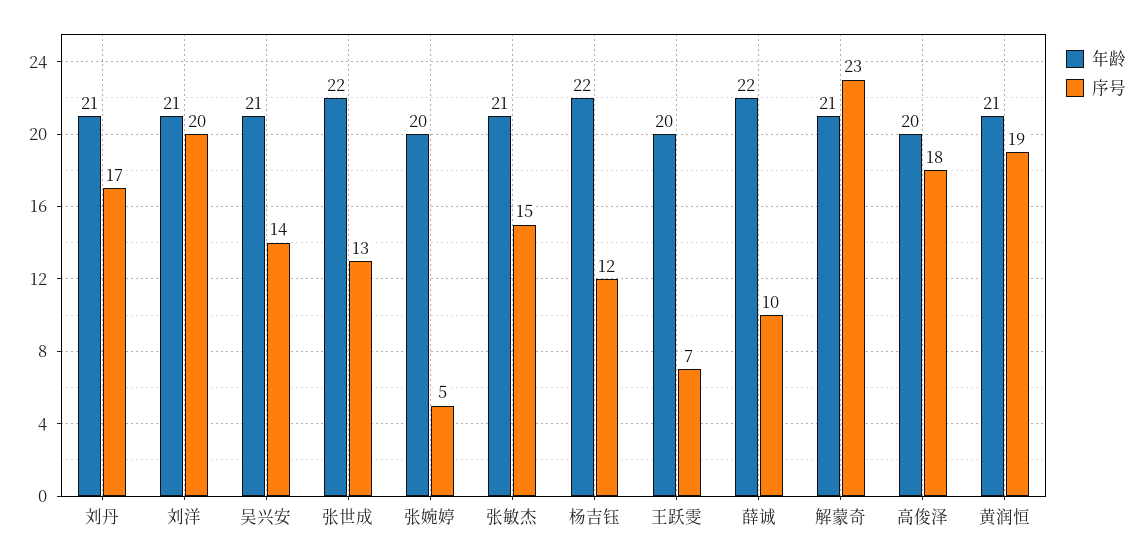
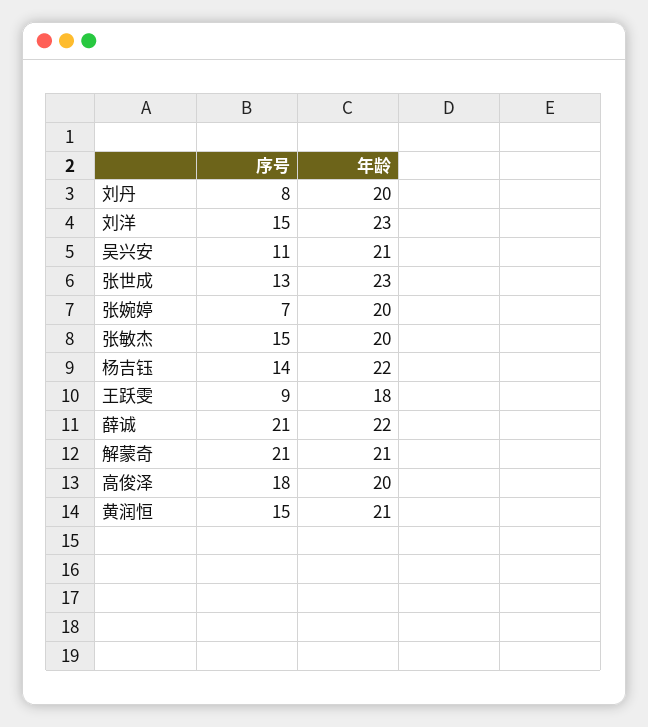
  {
    "年龄": {
-     "刘丹": 21,
+     "刘丹": 20,
-     "刘洋": 21,
+     "刘洋": 23,
      "吴兴安": 21,
-     "张世成": 22,
+     "张世成": 23,
      "张婉婷": 20,
-     "张敏杰": 21,
+     "张敏杰": 20,
      "杨吉钰": 22,
-     "王跃雯": 20,
+     "王跃雯": 18,
      "薛诚": 22,
      "解蒙奇": 21,
      "高俊泽": 20,
      "黄润恒": 21
    },
    "序号": {
-     "刘丹": 17,
+     "刘丹": 8,
-     "刘洋": 20,
+     "刘洋": 15,
-     "吴兴安": 14,
+     "吴兴安": 11,
      "张世成": 13,
-     "张婉婷": 5,
+     "张婉婷": 7,
      "张敏杰": 15,
-     "杨吉钰": 12,
+     "杨吉钰": 14,
-     "王跃雯": 7,
+     "王跃雯": 9,
-     "薛诚": 10,
+     "薛诚": 21,
-     "解蒙奇": 23,
+     "解蒙奇": 21,
      "高俊泽": 18,
-     "黄润恒": 19
+     "黄润恒": 15
    }
  }

